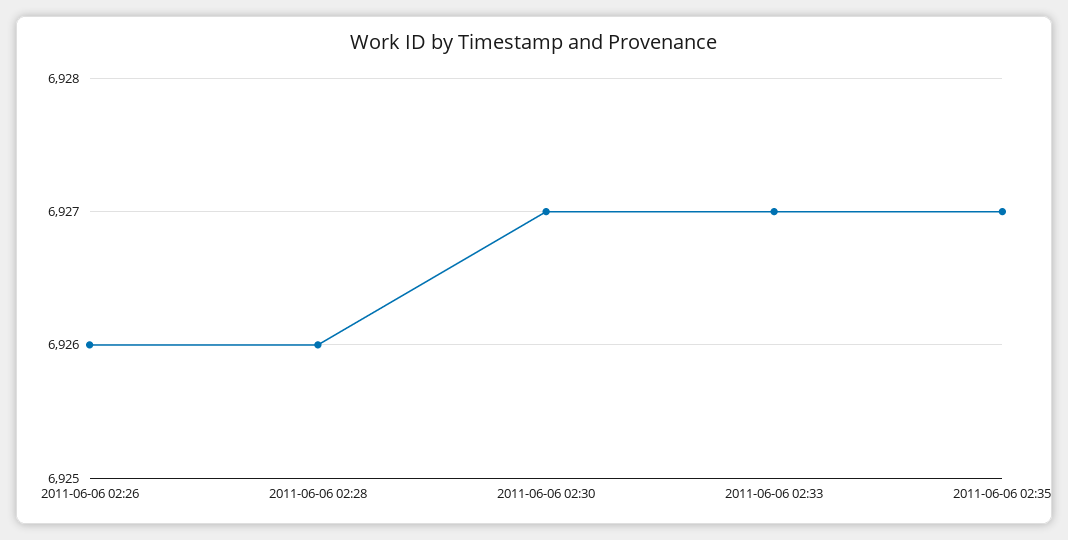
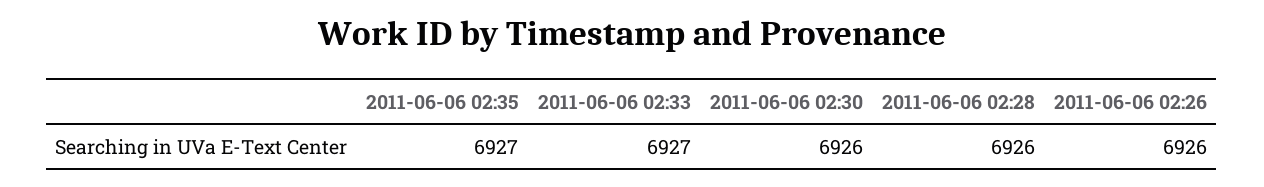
  {
    "2011-06-06 02:26": 6926,
    "2011-06-06 02:28": 6926,
-   "2011-06-06 02:30": 6927,
+   "2011-06-06 02:30": 6926,
    "2011-06-06 02:33": 6927,
    "2011-06-06 02:35": 6927
  }

